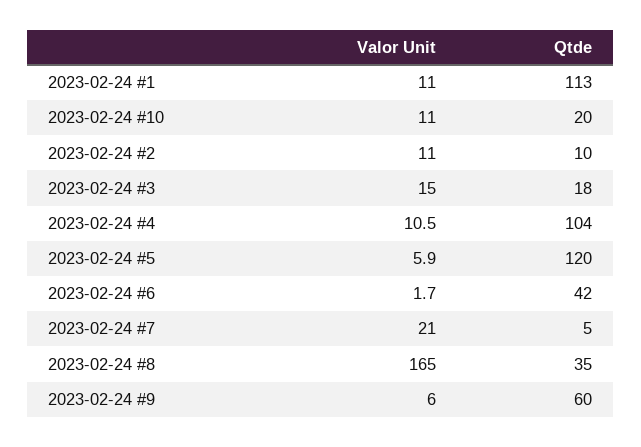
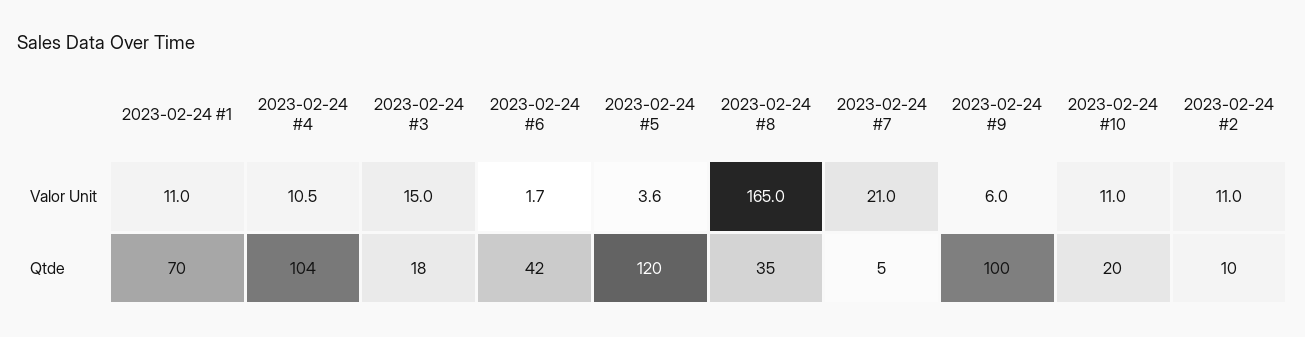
  {
    "Valor Unit": {
      "2023-02-24 #1": 11,
      "2023-02-24 #10": 11,
      "2023-02-24 #2": 11,
      "2023-02-24 #3": 15,
      "2023-02-24 #4": 10.5,
-     "2023-02-24 #5": 5.9,
+     "2023-02-24 #5": 3.6,
      "2023-02-24 #6": 1.7,
      "2023-02-24 #7": 21,
      "2023-02-24 #8": 165,
      "2023-02-24 #9": 6
    },
    "Qtde": {
-     "2023-02-24 #1": 113,
+     "2023-02-24 #1": 70,
      "2023-02-24 #10": 20,
      "2023-02-24 #2": 10,
      "2023-02-24 #3": 18,
      "2023-02-24 #4": 104,
      "2023-02-24 #5": 120,
      "2023-02-24 #6": 42,
      "2023-02-24 #7": 5,
      "2023-02-24 #8": 35,
-     "2023-02-24 #9": 60
+     "2023-02-24 #9": 100
    }
  }

